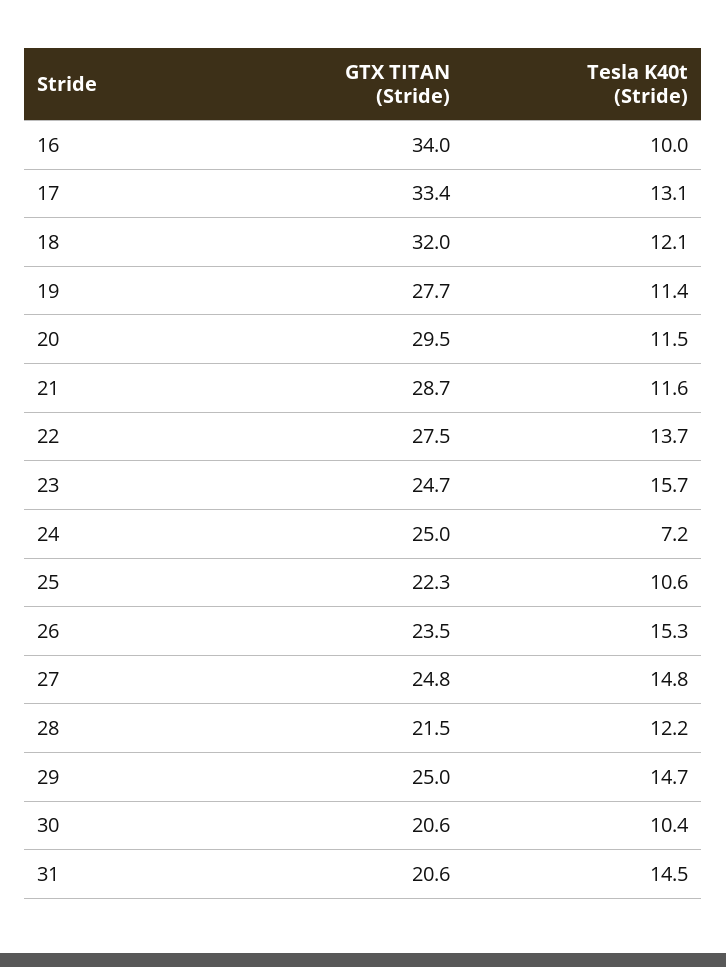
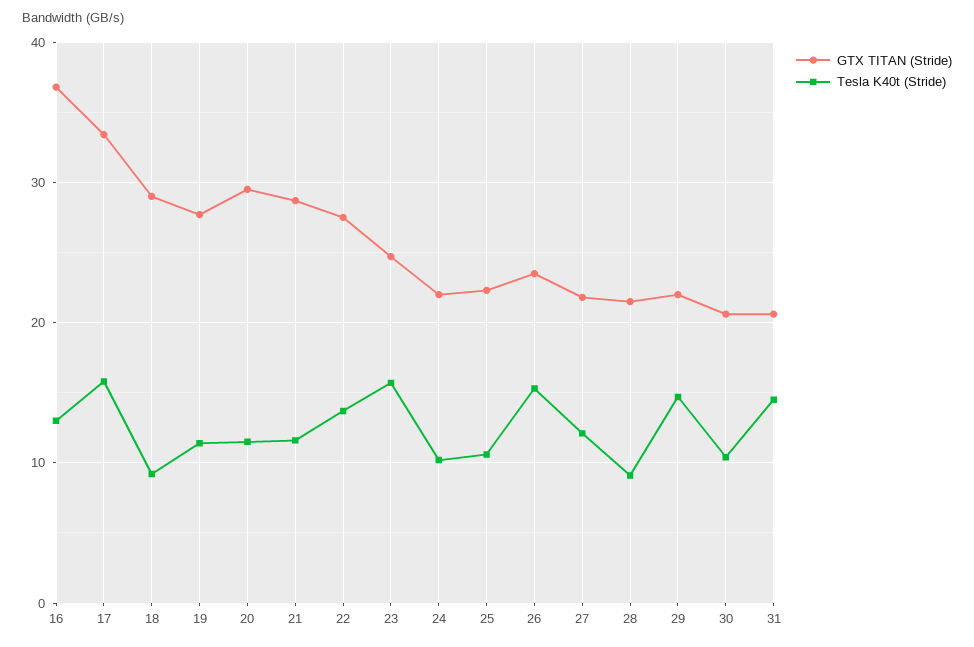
  {
    "GTX TITAN (Stride)": {
-     "16": 34,
+     "16": 37,
      "17": 33.4,
-     "18": 32,
+     "18": 29,
      "19": 27.7,
      "20": 29.5,
      "21": 28.7,
      "22": 27.5,
      "23": 24.7,
-     "24": 25,
+     "24": 22,
      "25": 22.3,
      "26": 23.5,
-     "27": 24.8,
+     "27": 22,
      "28": 21.5,
-     "29": 25,
+     "29": 22,
      "30": 20.6,
      "31": 20.6
    },
    "Tesla K40t (Stride)": {
-     "16": 10,
+     "16": 13,
-     "17": 13.1,
+     "17": 16,
-     "18": 12.1,
+     "18": 9,
      "19": 11.4,
      "20": 11.5,
      "21": 11.6,
      "22": 13.7,
      "23": 15.7,
-     "24": 7.2,
+     "24": 10,
      "25": 10.6,
      "26": 15.3,
-     "27": 14.8,
+     "27": 12,
-     "28": 12.2,
+     "28": 9,
      "29": 14.7,
      "30": 10.4,
      "31": 14.5
    }
  }

